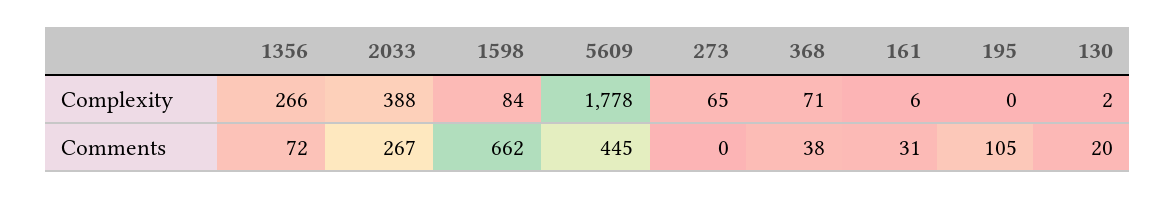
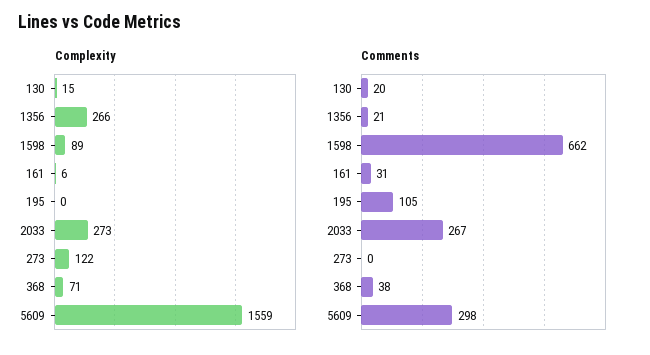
  {
    "Complexity": {
      "1356": 266,
-     "2033": 388,
+     "2033": 273,
-     "1598": 84,
+     "1598": 89,
-     "5609": 1778,
+     "5609": 1559,
-     "273": 65,
+     "273": 122,
      "368": 71,
      "161": 6,
      "195": 0,
-     "130": 2
+     "130": 15
    },
    "Comments": {
-     "1356": 72,
+     "1356": 21,
      "2033": 267,
      "1598": 662,
-     "5609": 445,
+     "5609": 298,
      "273": 0,
      "368": 38,
      "161": 31,
      "195": 105,
      "130": 20
    }
  }

